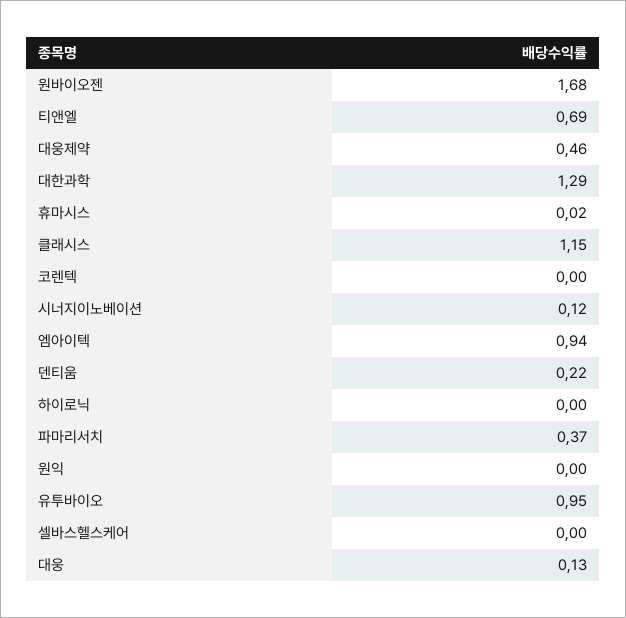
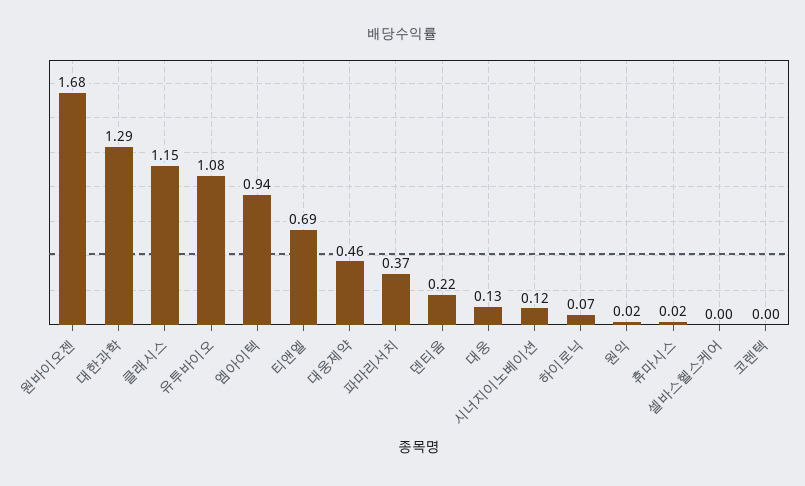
  {
    "원바이오젠": 1.68,
    "티앤엘": 0.69,
    "대웅제약": 0.46,
    "대한과학": 1.29,
    "휴마시스": 0.02,
    "클래시스": 1.15,
    "코렌텍": 0,
    "시너지이노베이션": 0.12,
    "엠아이텍": 0.94,
    "덴티움": 0.22,
-   "하이로닉": 0,
+   "하이로닉": 0.07,
    "파마리서치": 0.37,
-   "원익": 0,
+   "원익": 0.02,
-   "유투바이오": 0.95,
+   "유투바이오": 1.08,
    "셀바스헬스케어": 0,
    "대웅": 0.13
  }

